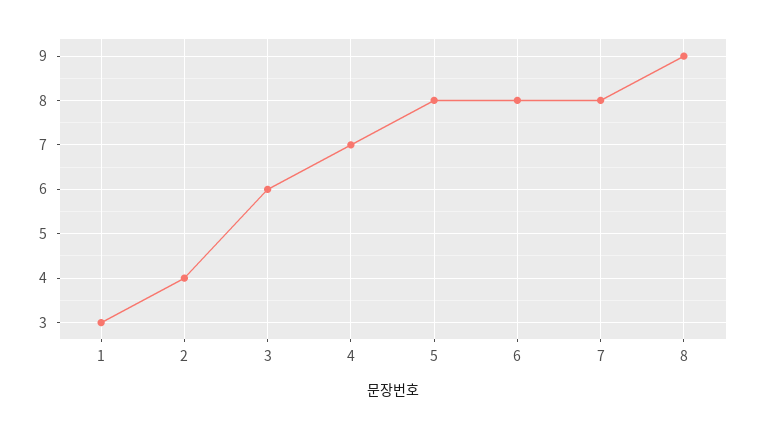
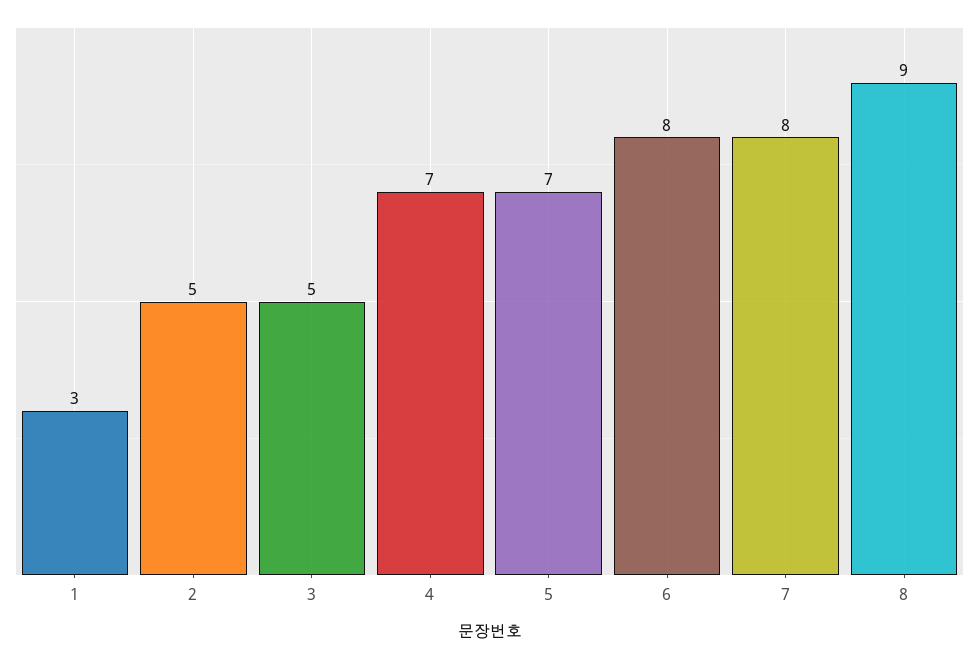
  {
    "1": 3,
-   "2": 4,
+   "2": 5,
-   "3": 6,
+   "3": 5,
    "4": 7,
-   "5": 8,
+   "5": 7,
    "6": 8,
    "7": 8,
    "8": 9
  }

